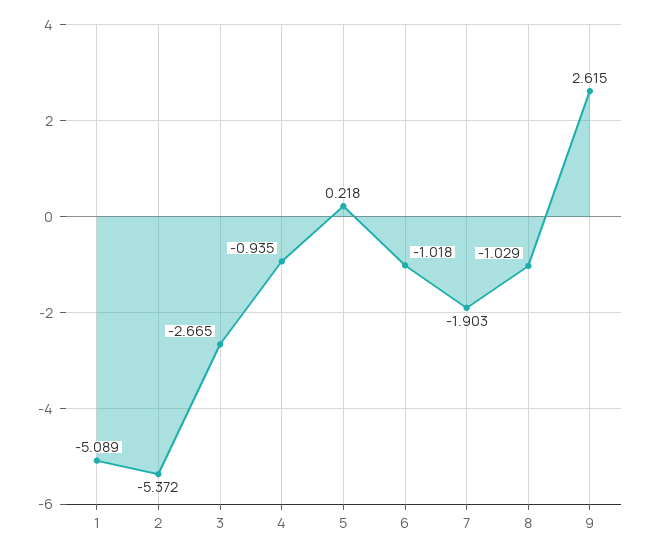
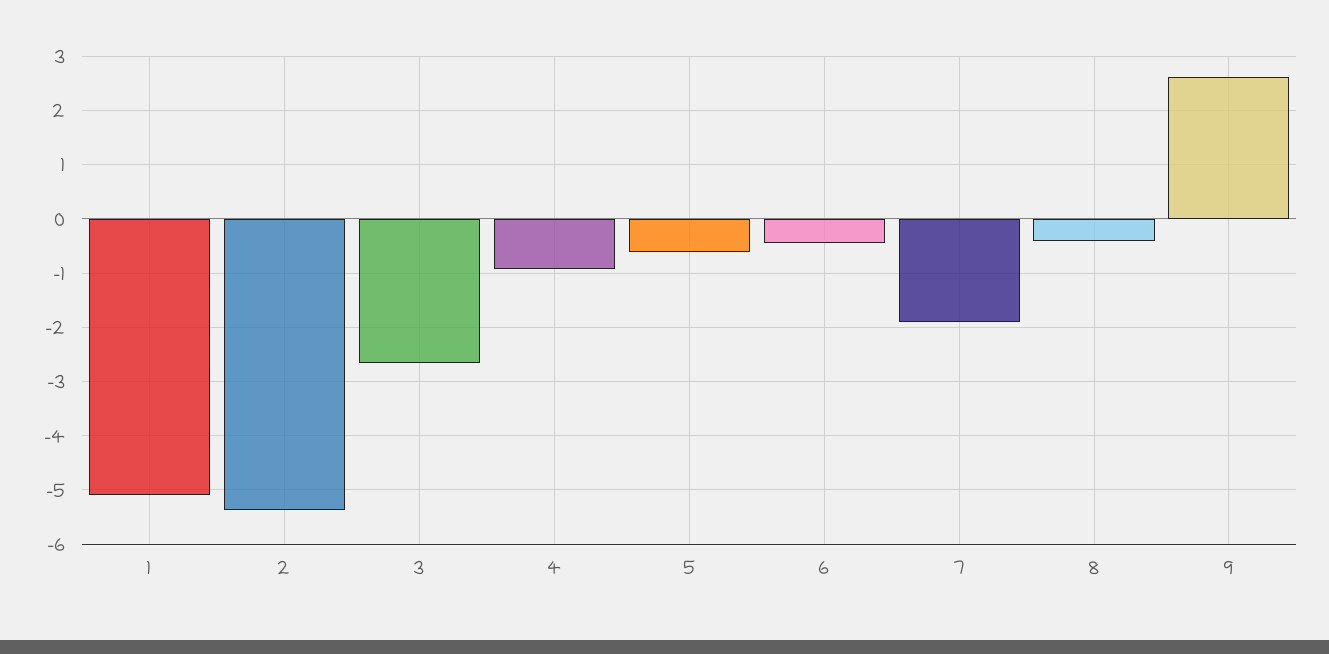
  {
    "1": -5.089,
    "2": -5.372,
    "3": -2.665,
    "4": -0.935,
-   "5": 0.218,
+   "5": -0.6,
-   "6": -1.018,
+   "6": -0.4,
    "7": -1.903,
-   "8": -1.029,
+   "8": -0.4,
    "9": 2.615
  }

